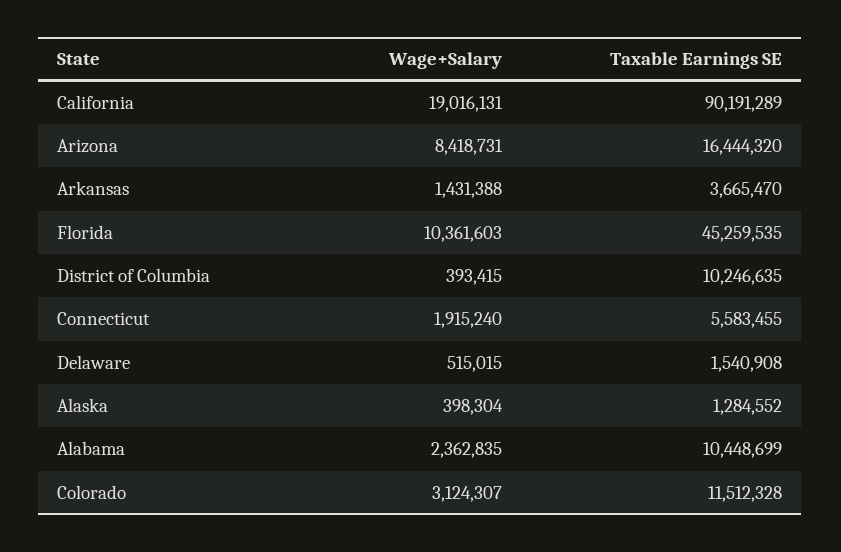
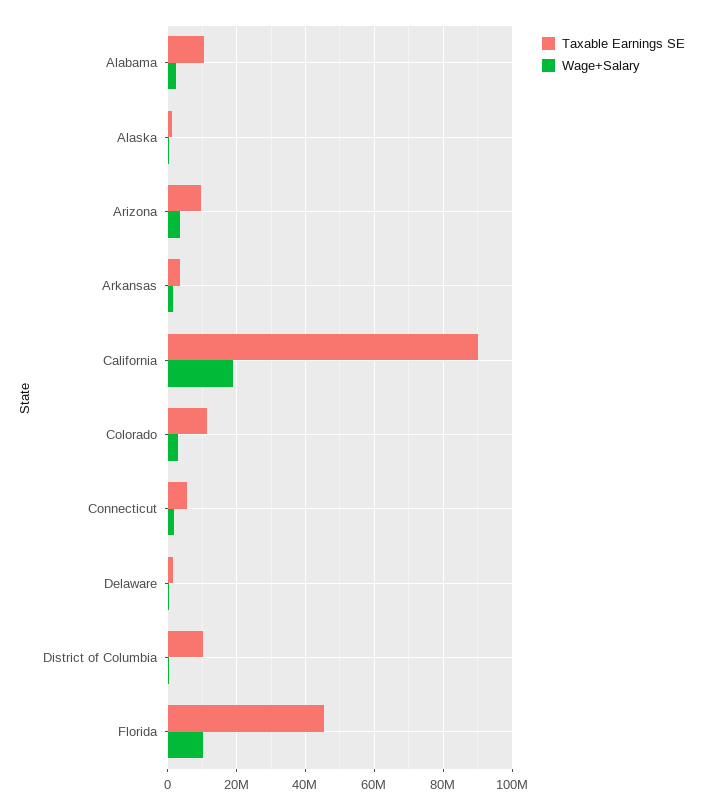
  {
    "Wage+Salary": {
      "California": 19016131,
-     "Arizona": 8418731,
+     "Arizona": 4000000,
      "Arkansas": 1431388,
      "Florida": 10361603,
      "District of Columbia": 393415,
      "Connecticut": 1915240,
      "Delaware": 515015,
      "Alaska": 398304,
      "Alabama": 2362835,
      "Colorado": 3124307
    },
    "Taxable Earnings SE": {
      "California": 90191289,
-     "Arizona": 16444320,
+     "Arizona": 10000000,
      "Arkansas": 3665470,
      "Florida": 45259535,
      "District of Columbia": 10246635,
      "Connecticut": 5583455,
      "Delaware": 1540908,
      "Alaska": 1284552,
      "Alabama": 10448699,
      "Colorado": 11512328
    }
  }

